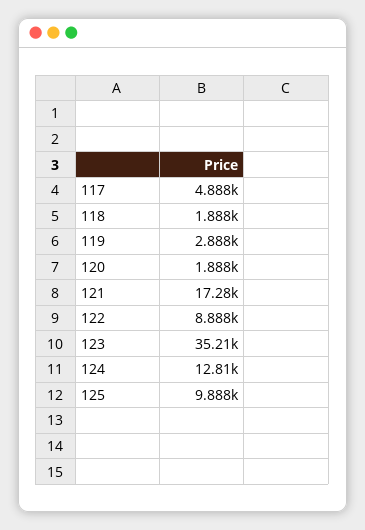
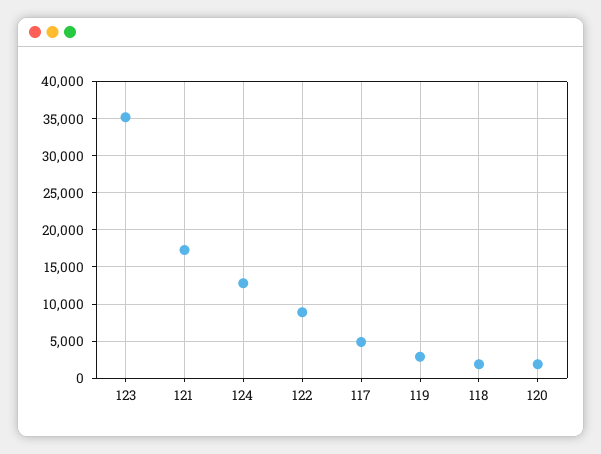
  {
    "117": 4888,
    "118": 1888,
    "119": 2888,
    "120": 1888,
    "121": 17280,
    "122": 8888,
    "123": 35210,
-   "124": 12810,
+   "124": 12810
-   "125": 9888
  }

